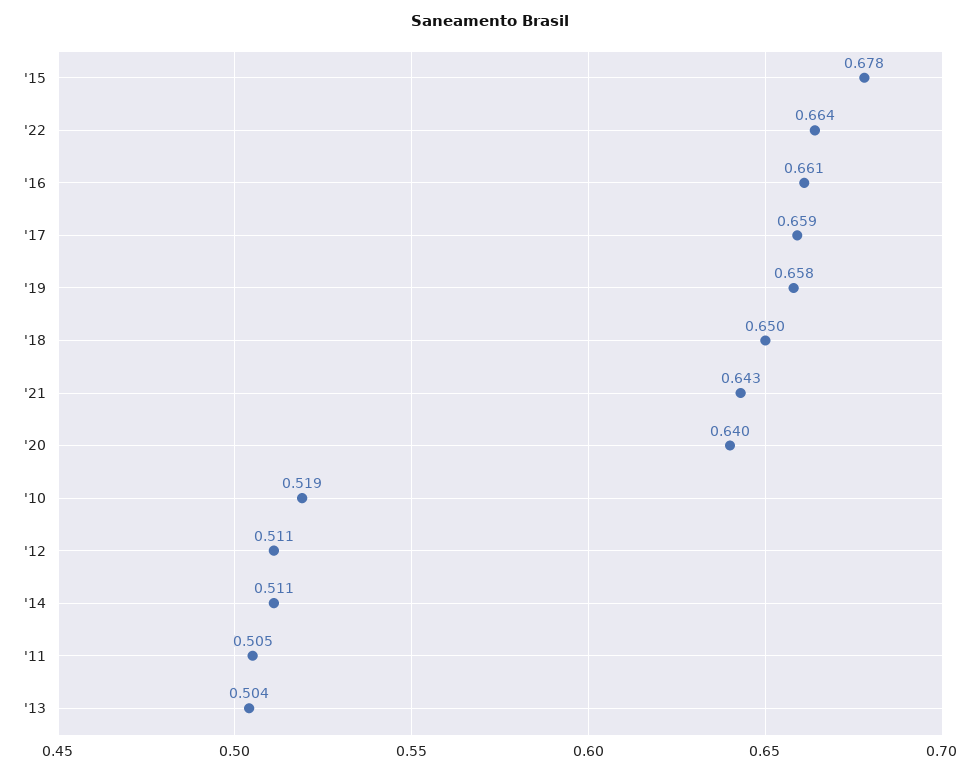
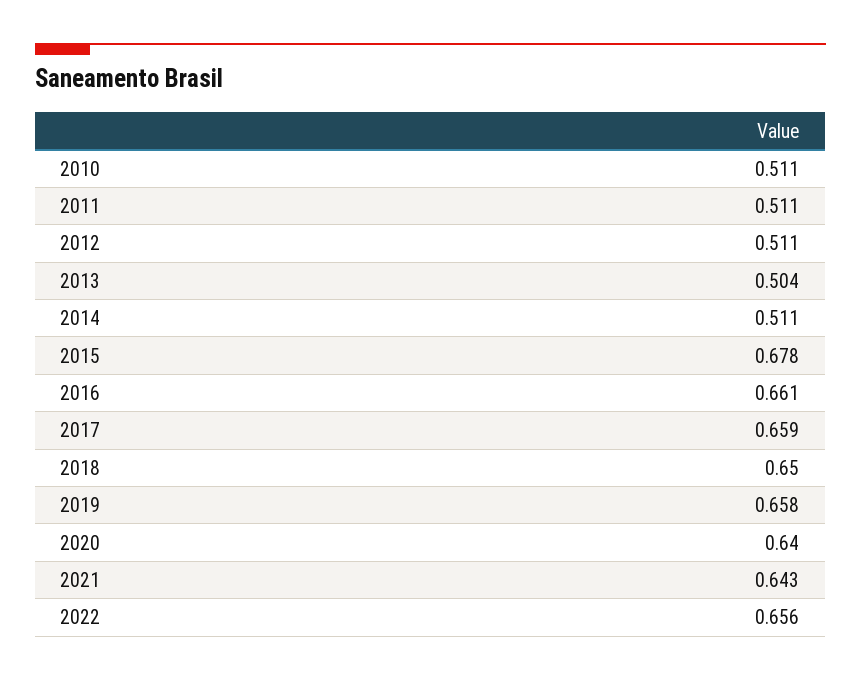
  {
    "'15": 0.678,
-   "'22": 0.664,
+   "'22": 0.656,
    "'16": 0.661,
    "'17": 0.659,
    "'19": 0.658,
    "'18": 0.65,
    "'21": 0.643,
    "'20": 0.64,
-   "'10": 0.519,
+   "'10": 0.511,
    "'12": 0.511,
    "'14": 0.511,
-   "'11": 0.505,
+   "'11": 0.511,
    "'13": 0.504
  }

